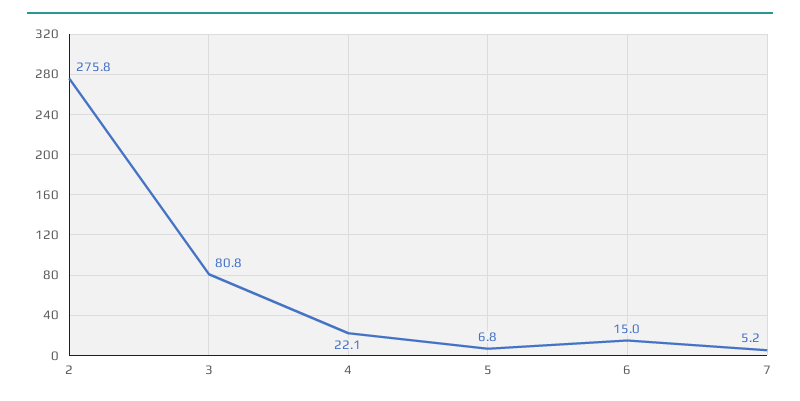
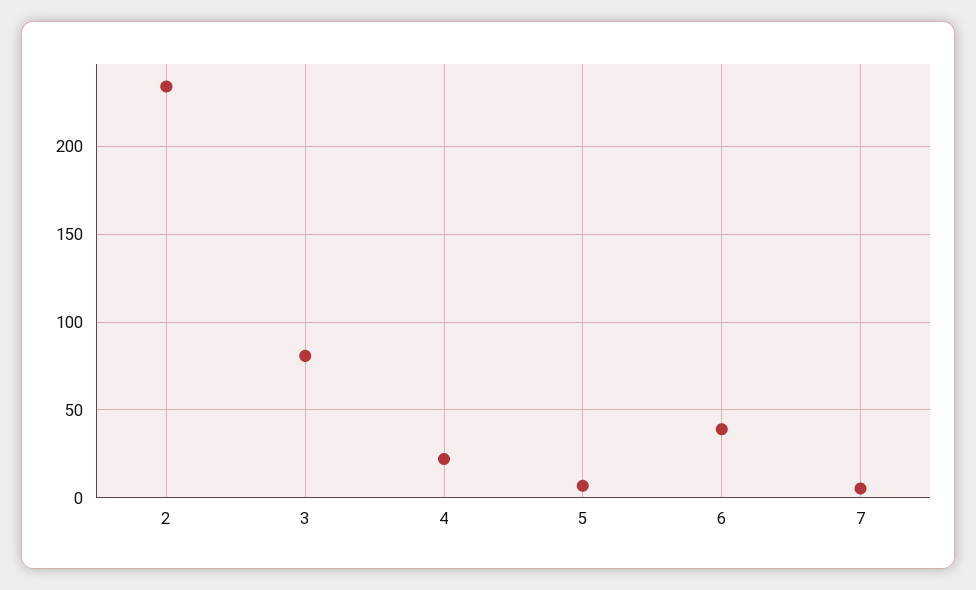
  {
-   "2": 275.8,
+   "2": 235,
    "3": 80.8,
    "4": 22.1,
    "5": 6.8,
-   "6": 15,
+   "6": 40,
    "7": 5.2
  }

